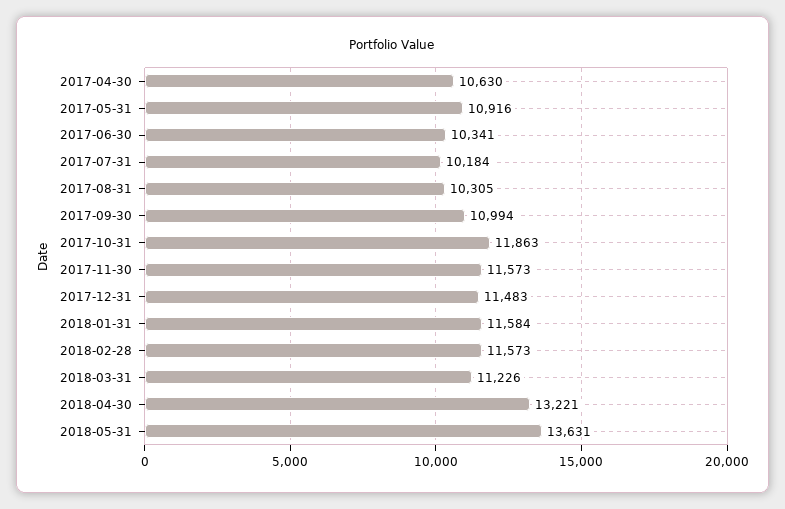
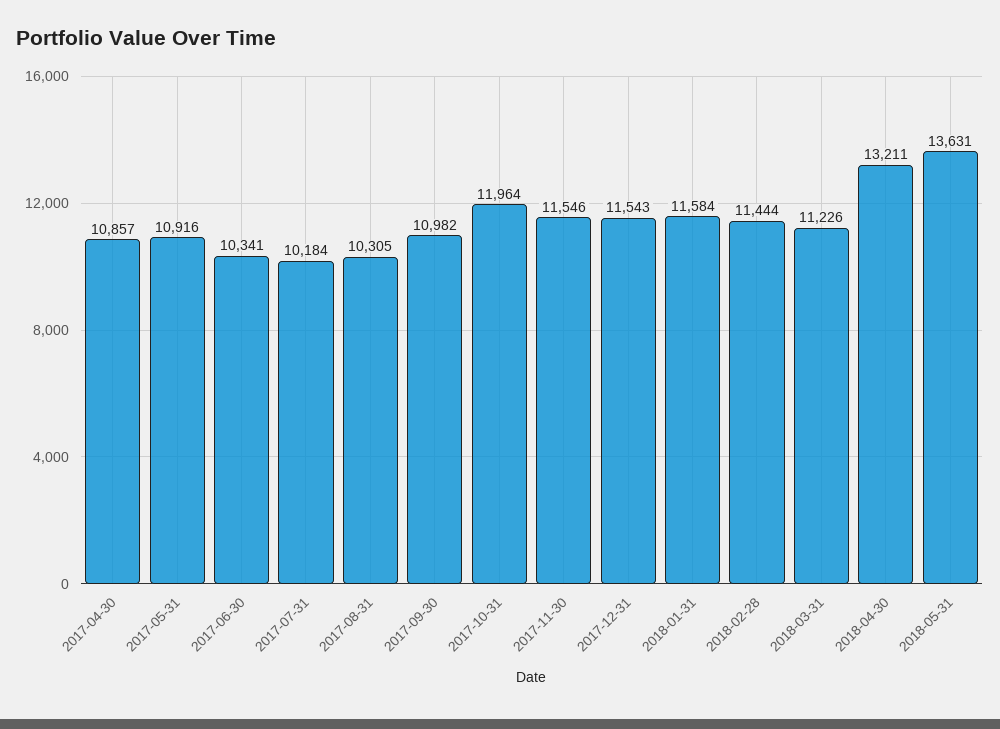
  {
-   "2017-04-30": 10630,
+   "2017-04-30": 10857,
    "2017-05-31": 10916,
    "2017-06-30": 10341,
    "2017-07-31": 10184,
    "2017-08-31": 10305,
-   "2017-09-30": 10994,
+   "2017-09-30": 10982,
-   "2017-10-31": 11863,
+   "2017-10-31": 11964,
-   "2017-11-30": 11573,
+   "2017-11-30": 11546,
-   "2017-12-31": 11483,
+   "2017-12-31": 11543,
    "2018-01-31": 11584,
-   "2018-02-28": 11573,
+   "2018-02-28": 11444,
    "2018-03-31": 11226,
-   "2018-04-30": 13221,
+   "2018-04-30": 13211,
    "2018-05-31": 13631
  }

